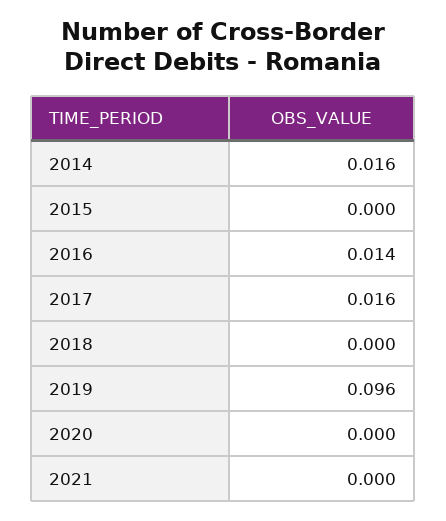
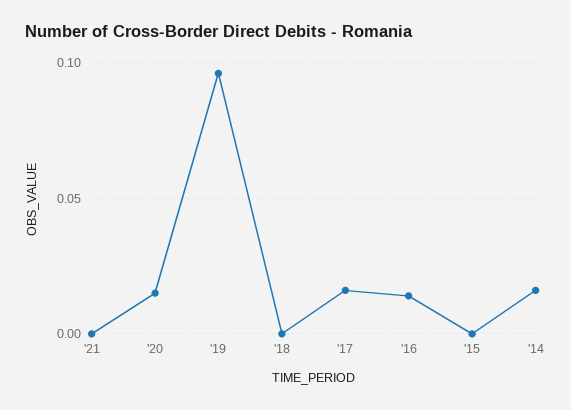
  {
    "2014": 0.016,
    "2015": 0,
    "2016": 0.014,
    "2017": 0.016,
    "2018": 0,
    "2019": 0.096,
-   "2020": 0,
+   "2020": 0.015,
    "2021": 0
  }

